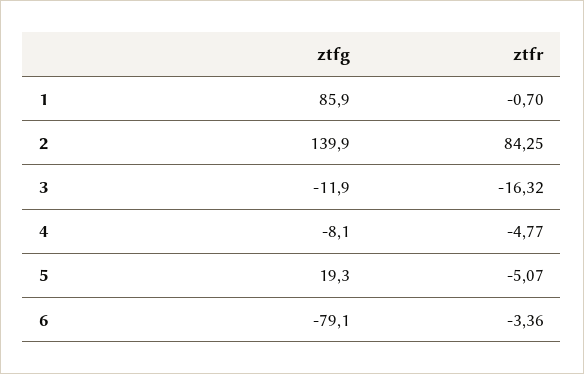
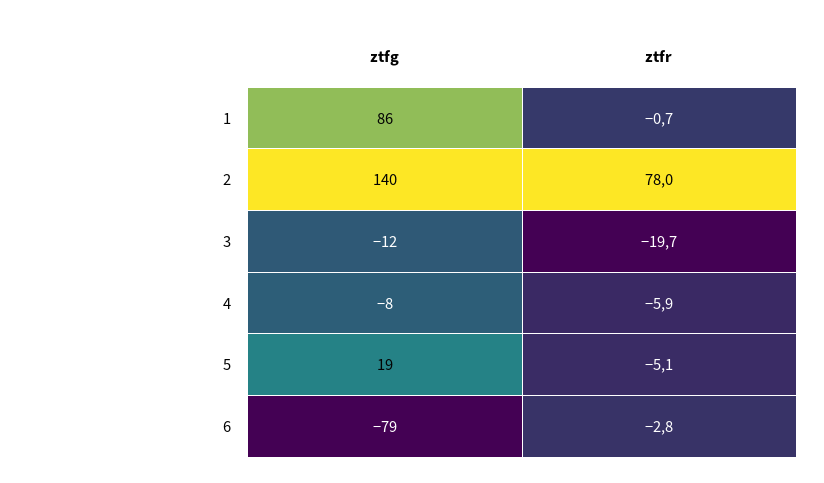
  {
    "ztfg": {
      "1": 85.9,
      "2": 139.9,
      "3": -11.9,
      "4": -8.1,
      "5": 19.3,
      "6": -79.1
    },
    "ztfr": {
      "1": -0.7,
-     "2": 84.25,
+     "2": 78,
-     "3": -16.32,
+     "3": -19.7,
-     "4": -4.77,
+     "4": -5.9,
      "5": -5.07,
-     "6": -3.36
+     "6": -2.8
    }
  }

